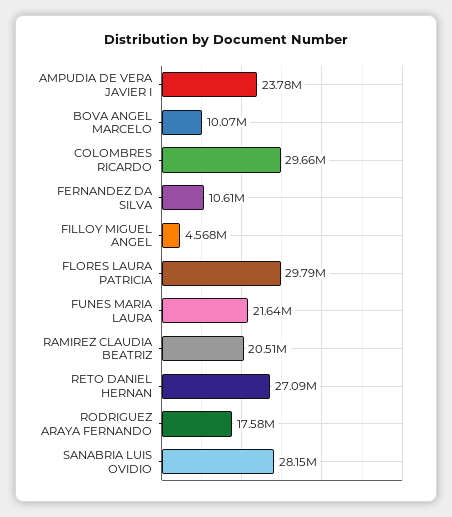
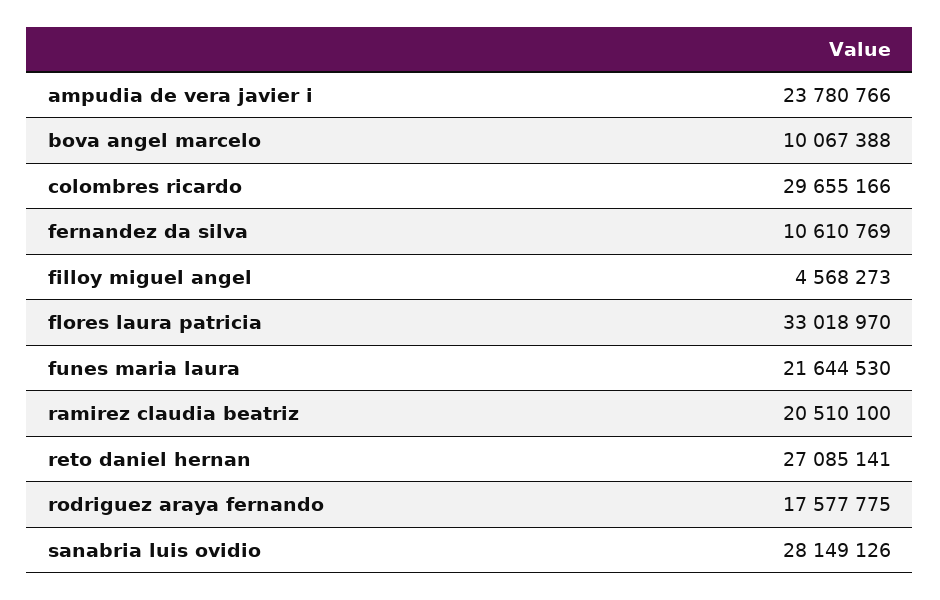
  {
    "AMPUDIA DE VERA JAVIER I": 23780766,
    "BOVA ANGEL MARCELO": 10067388,
    "COLOMBRES RICARDO": 29655166,
    "FERNANDEZ DA SILVA": 10610769,
    "FILLOY MIGUEL ANGEL": 4568273,
-   "FLORES LAURA PATRICIA": 29790000,
+   "FLORES LAURA PATRICIA": 33018970,
    "FUNES MARIA LAURA": 21644530,
    "RAMIREZ CLAUDIA BEATRIZ": 20510100,
    "RETO DANIEL HERNAN": 27085141,
    "RODRIGUEZ ARAYA FERNANDO": 17577775,
    "SANABRIA LUIS OVIDIO": 28149126
  }

